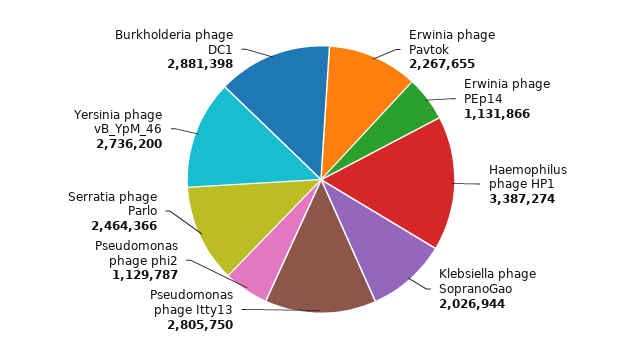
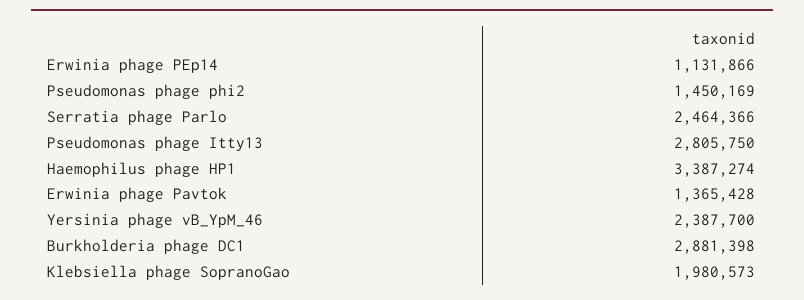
  {
-   "Erwinia phage Pavtok": 2267655,
+   "Erwinia phage Pavtok": 1365428,
    "Erwinia phage PEp14": 1131866,
    "Haemophilus phage HP1": 3387274,
-   "Klebsiella phage SopranoGao": 2026944,
+   "Klebsiella phage SopranoGao": 1980573,
    "Pseudomonas phage Itty13": 2805750,
-   "Pseudomonas phage phi2": 1129787,
+   "Pseudomonas phage phi2": 1450169,
    "Serratia phage Parlo": 2464366,
-   "Yersinia phage vB_YpM_46": 2736200,
+   "Yersinia phage vB_YpM_46": 2387700,
    "Burkholderia phage DC1": 2881398
  }

